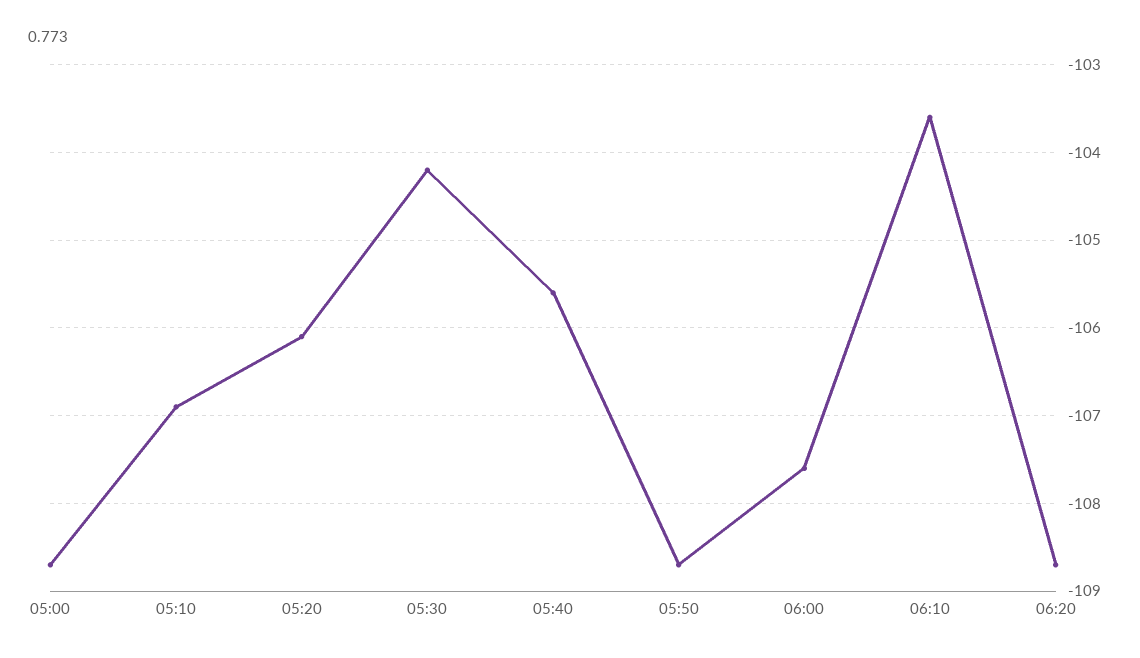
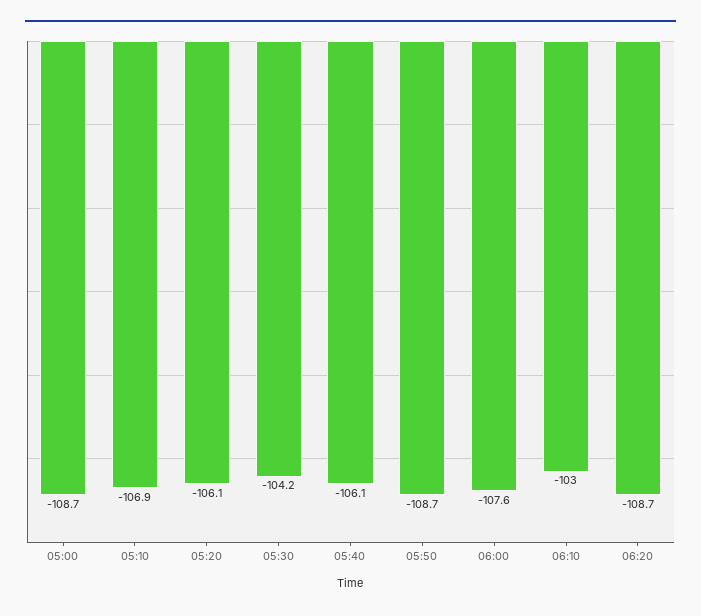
  {
    "05:00": -108.7,
    "05:10": -106.9,
    "05:20": -106.1,
    "05:30": -104.2,
-   "05:40": -105.6,
+   "05:40": -106.1,
    "05:50": -108.7,
    "06:00": -107.6,
-   "06:10": -103.6,
+   "06:10": -103,
    "06:20": -108.7
  }

